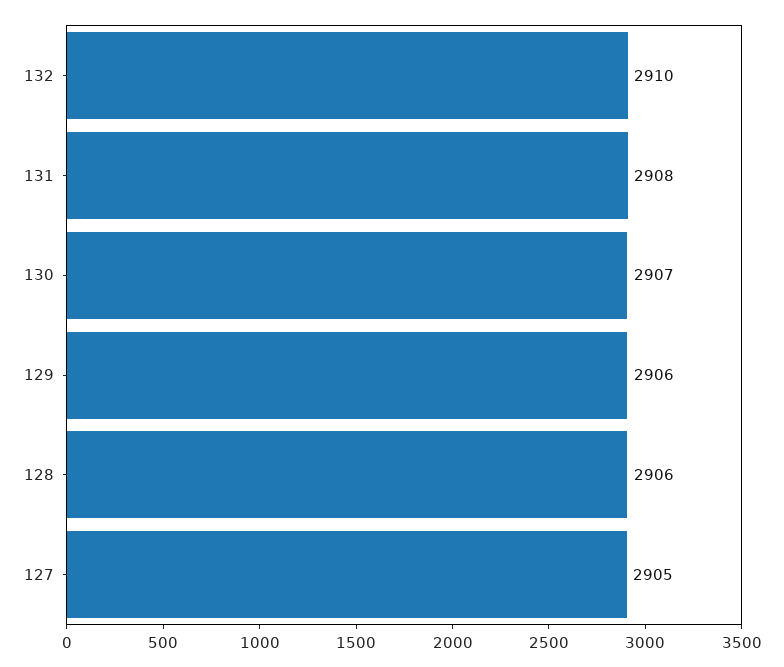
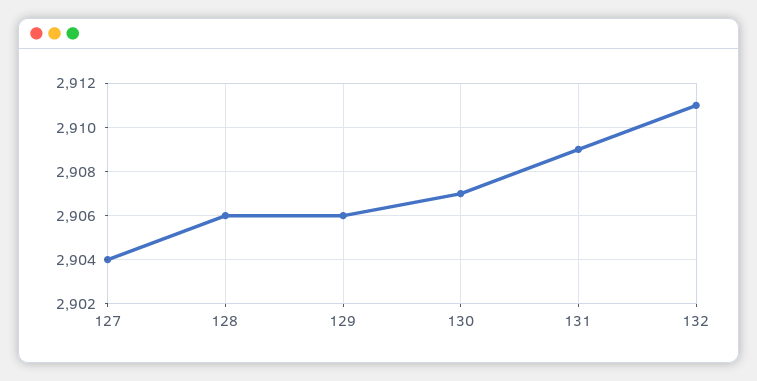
  {
-   "132": 2910,
+   "132": 2911,
-   "131": 2908,
+   "131": 2909,
    "130": 2907,
    "129": 2906,
    "128": 2906,
-   "127": 2905
+   "127": 2904
  }

